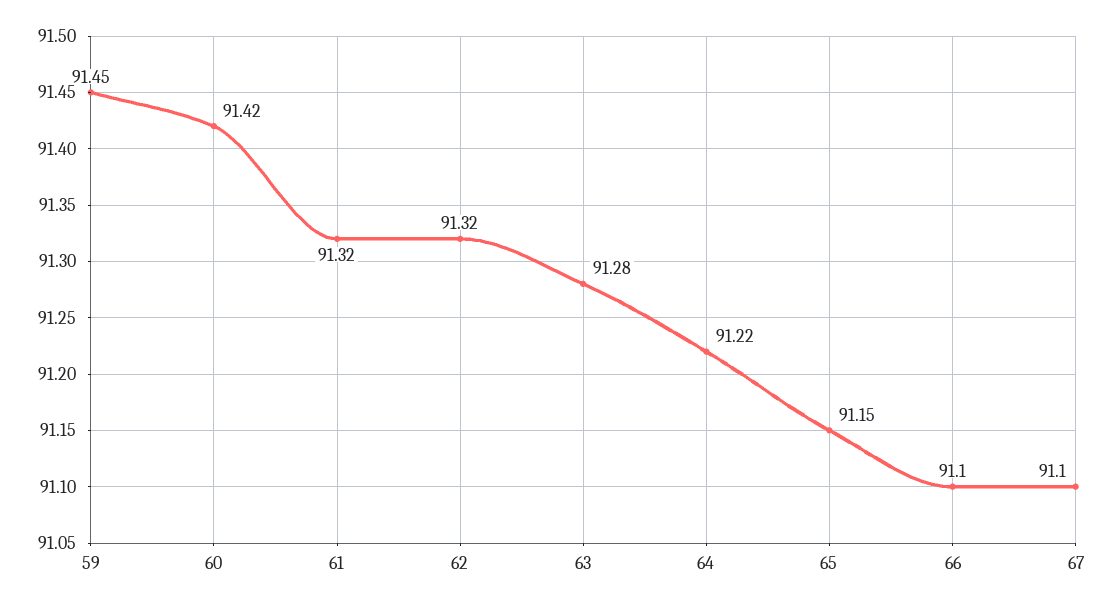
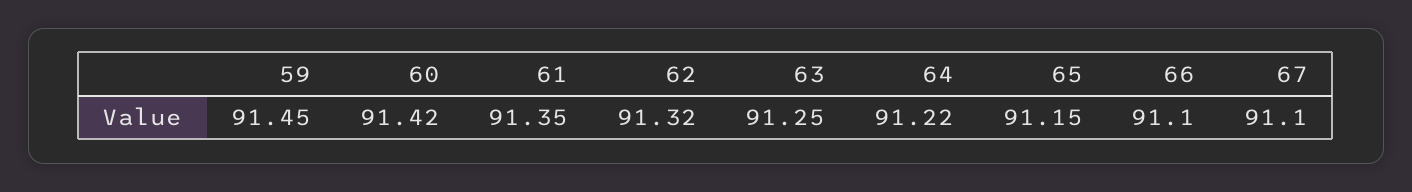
  {
    "59": 91.45,
    "60": 91.42,
-   "61": 91.32,
+   "61": 91.35,
    "62": 91.32,
-   "63": 91.28,
+   "63": 91.25,
    "64": 91.22,
    "65": 91.15,
    "66": 91.1,
    "67": 91.1
  }

